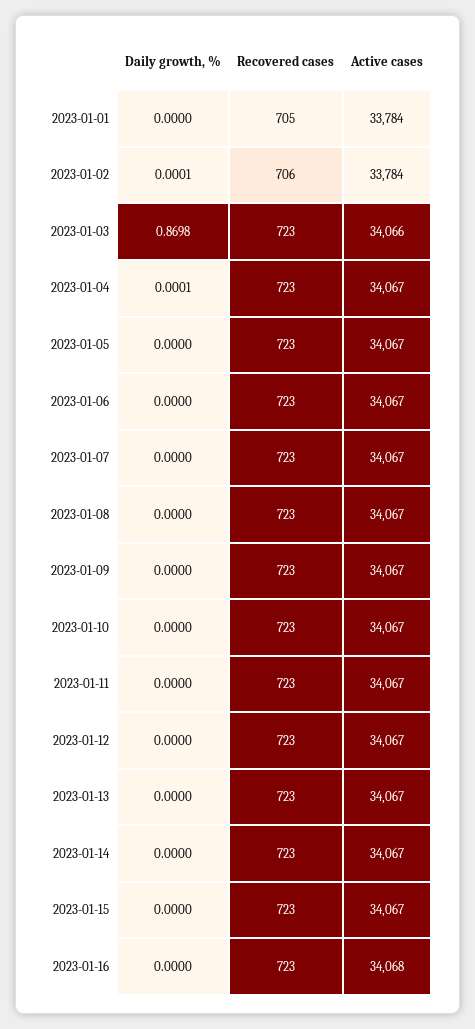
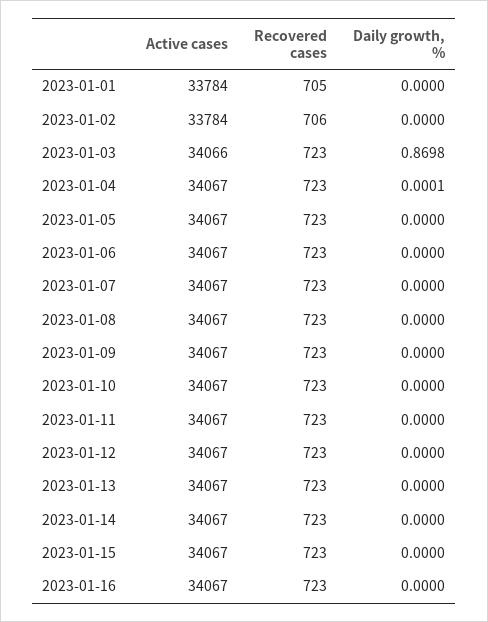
  {
    "Daily growth, %": {
      "2023-01-01": 0,
-     "2023-01-02": 0.0001,
+     "2023-01-02": 0,
      "2023-01-03": 0.8698,
      "2023-01-04": 0.0001,
      "2023-01-05": 0,
      "2023-01-06": 0,
      "2023-01-07": 0,
      "2023-01-08": 0,
      "2023-01-09": 0,
      "2023-01-10": 0,
      "2023-01-11": 0,
      "2023-01-12": 0,
      "2023-01-13": 0,
      "2023-01-14": 0,
      "2023-01-15": 0,
      "2023-01-16": 0
    },
    "Recovered cases": {
      "2023-01-01": 705,
      "2023-01-02": 706,
      "2023-01-03": 723,
      "2023-01-04": 723,
      "2023-01-05": 723,
      "2023-01-06": 723,
      "2023-01-07": 723,
      "2023-01-08": 723,
      "2023-01-09": 723,
      "2023-01-10": 723,
      "2023-01-11": 723,
      "2023-01-12": 723,
      "2023-01-13": 723,
      "2023-01-14": 723,
      "2023-01-15": 723,
      "2023-01-16": 723
    },
    "Active cases": {
      "2023-01-01": 33784,
      "2023-01-02": 33784,
      "2023-01-03": 34066,
      "2023-01-04": 34067,
      "2023-01-05": 34067,
      "2023-01-06": 34067,
      "2023-01-07": 34067,
      "2023-01-08": 34067,
      "2023-01-09": 34067,
      "2023-01-10": 34067,
      "2023-01-11": 34067,
      "2023-01-12": 34067,
      "2023-01-13": 34067,
      "2023-01-14": 34067,
      "2023-01-15": 34067,
-     "2023-01-16": 34068
+     "2023-01-16": 34067
    }
  }

